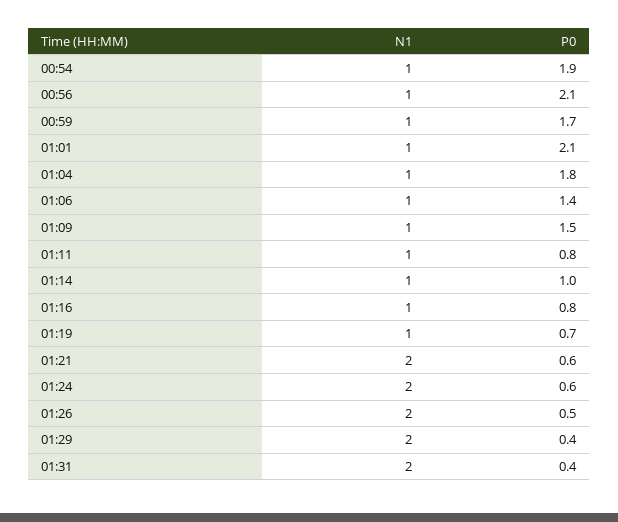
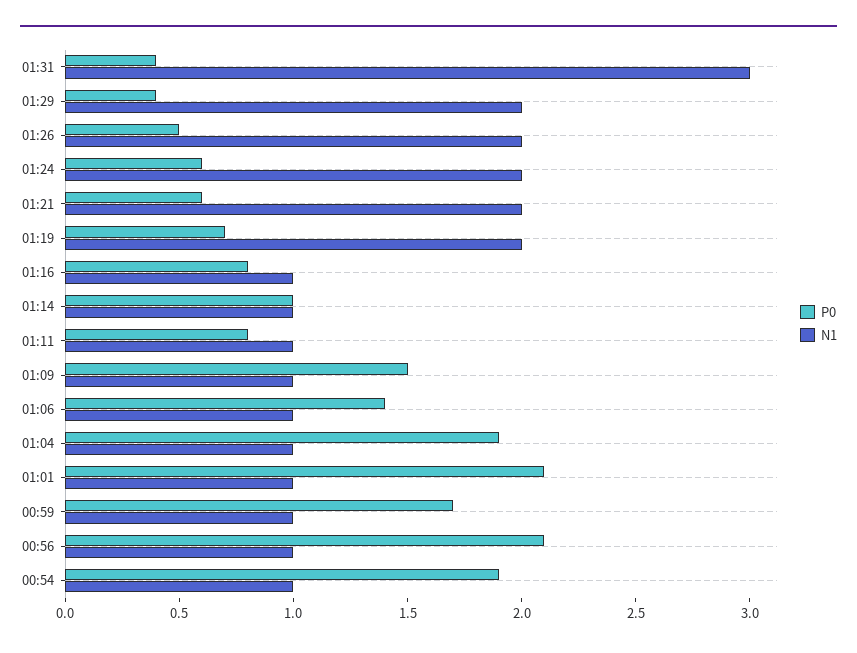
  {
    "N1": {
      "00:54": 1,
      "00:56": 1,
      "00:59": 1,
      "01:01": 1,
      "01:04": 1,
      "01:06": 1,
      "01:09": 1,
      "01:11": 1,
      "01:14": 1,
      "01:16": 1,
-     "01:19": 1,
+     "01:19": 2,
      "01:21": 2,
      "01:24": 2,
      "01:26": 2,
      "01:29": 2,
-     "01:31": 2
+     "01:31": 3
    },
    "P0": {
      "00:54": 1.9,
      "00:56": 2.1,
      "00:59": 1.7,
      "01:01": 2.1,
-     "01:04": 1.8,
+     "01:04": 1.9,
      "01:06": 1.4,
      "01:09": 1.5,
      "01:11": 0.8,
      "01:14": 1,
      "01:16": 0.8,
      "01:19": 0.7,
      "01:21": 0.6,
      "01:24": 0.6,
      "01:26": 0.5,
      "01:29": 0.4,
      "01:31": 0.4
    }
  }

